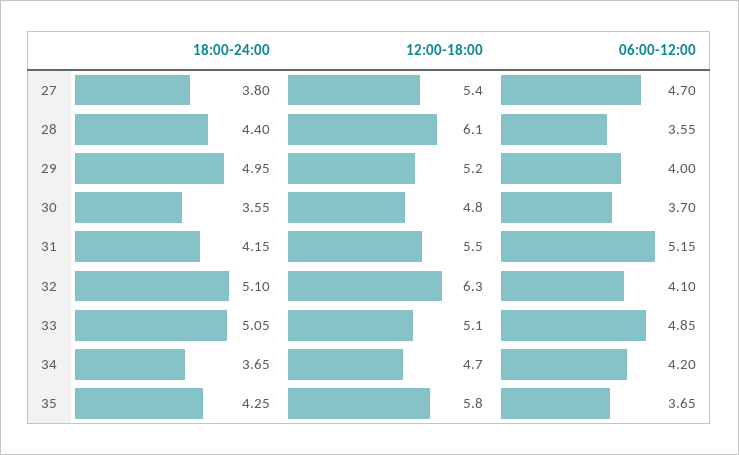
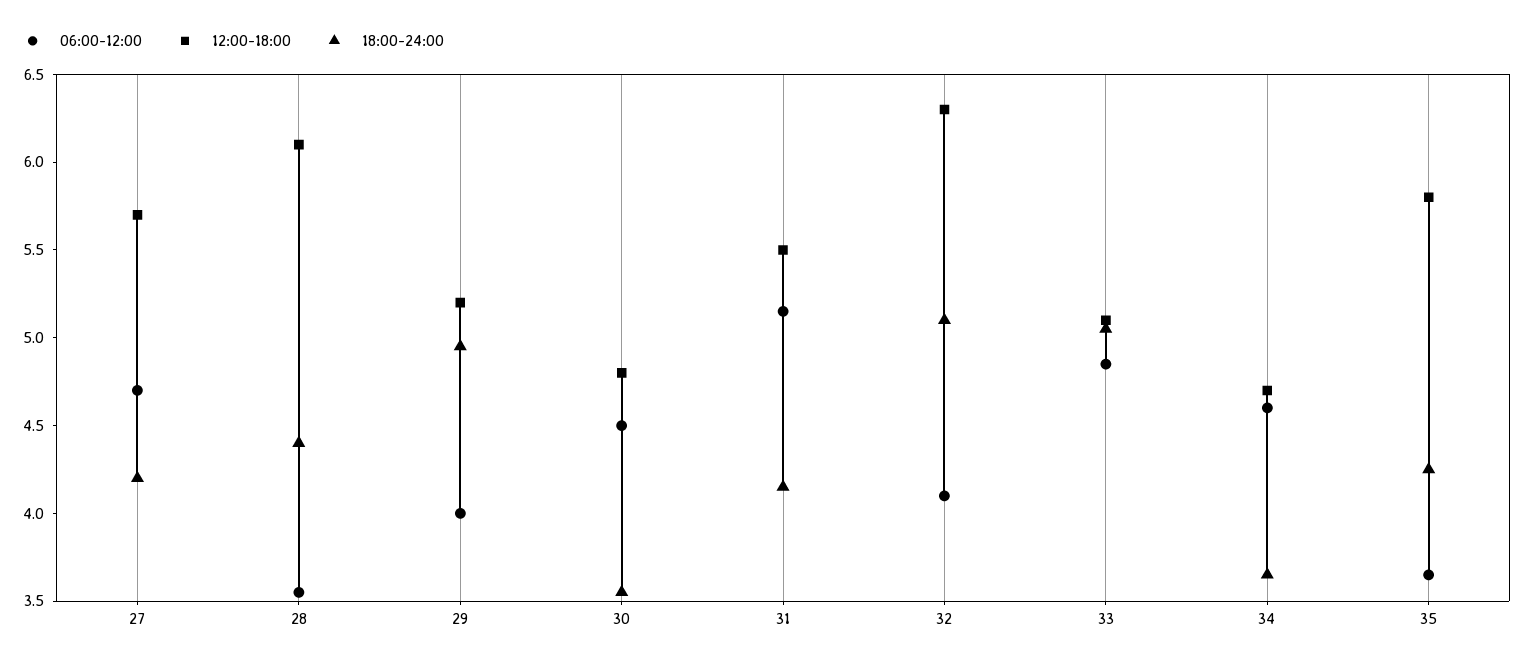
  {
    "18:00-24:00": {
-     "27": 3.8,
+     "27": 4.2,
      "28": 4.4,
      "29": 4.95,
      "30": 3.55,
      "31": 4.15,
      "32": 5.1,
      "33": 5.05,
      "34": 3.65,
      "35": 4.25
    },
    "12:00-18:00": {
-     "27": 5.4,
+     "27": 5.7,
      "28": 6.1,
      "29": 5.2,
      "30": 4.8,
      "31": 5.5,
      "32": 6.3,
      "33": 5.1,
      "34": 4.7,
      "35": 5.8
    },
    "06:00-12:00": {
      "27": 4.7,
      "28": 3.55,
      "29": 4,
-     "30": 3.7,
+     "30": 4.5,
      "31": 5.15,
      "32": 4.1,
      "33": 4.85,
-     "34": 4.2,
+     "34": 4.6,
      "35": 3.65
    }
  }

